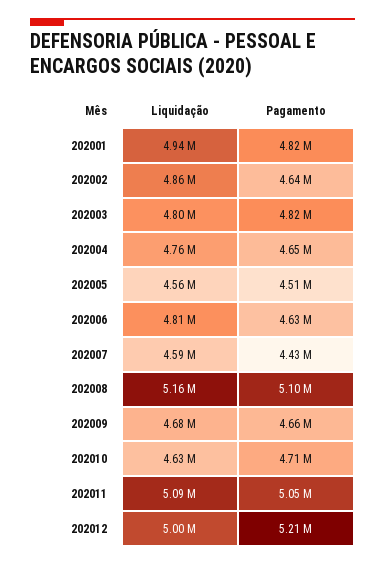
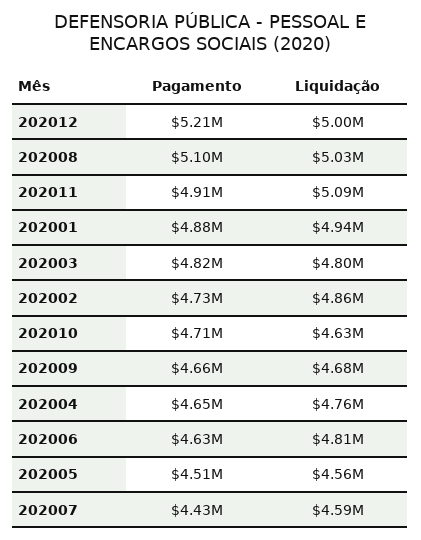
  {
    "Liquidação": {
      "202001": 4940000,
      "202002": 4860000,
      "202003": 4800000,
      "202004": 4760000,
      "202005": 4560000,
      "202006": 4810000,
      "202007": 4590000,
-     "202008": 5160000,
+     "202008": 5030000,
      "202009": 4680000,
      "202010": 4630000,
      "202011": 5090000,
      "202012": 5000000
    },
    "Pagamento": {
-     "202001": 4820000,
+     "202001": 4880000,
-     "202002": 4640000,
+     "202002": 4730000,
      "202003": 4820000,
      "202004": 4650000,
      "202005": 4510000,
      "202006": 4630000,
      "202007": 4430000,
      "202008": 5100000,
      "202009": 4660000,
      "202010": 4710000,
-     "202011": 5050000,
+     "202011": 4910000,
      "202012": 5210000
    }
  }

